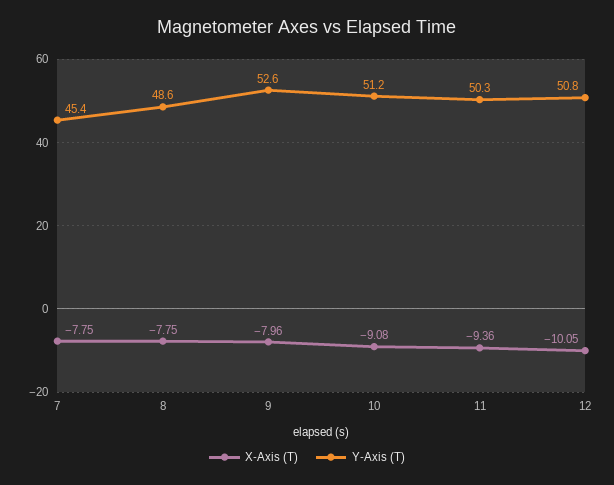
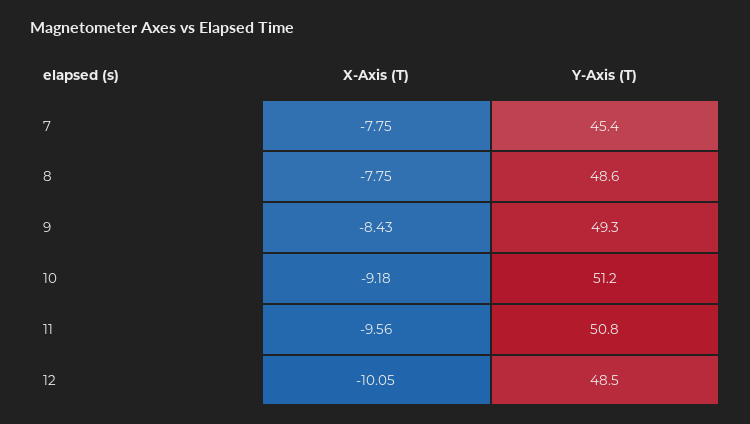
  {
    "X-Axis (T)": {
      "7": -7.75,
      "8": -7.75,
-     "9": -7.96,
+     "9": -8.43,
-     "10": -9.08,
+     "10": -9.18,
-     "11": -9.36,
+     "11": -9.56,
      "12": -10.05
    },
    "Y-Axis (T)": {
      "7": 45.4,
      "8": 48.6,
-     "9": 52.6,
+     "9": 49.3,
      "10": 51.2,
-     "11": 50.3,
+     "11": 50.8,
-     "12": 50.8
+     "12": 48.5
    }
  }

